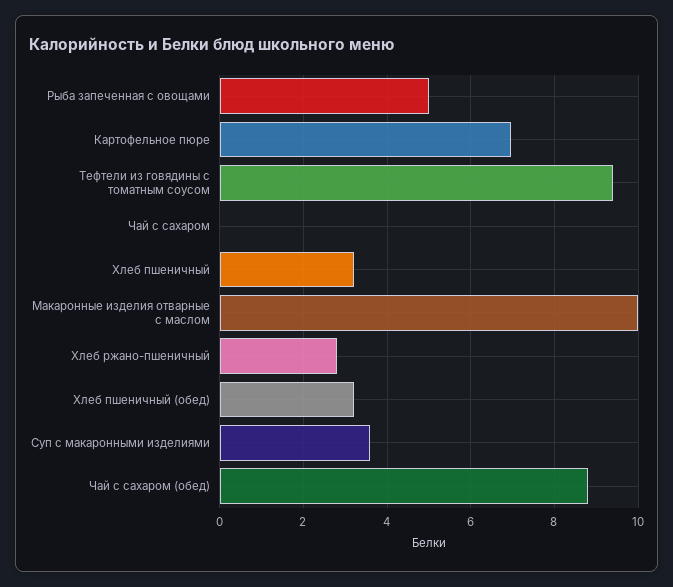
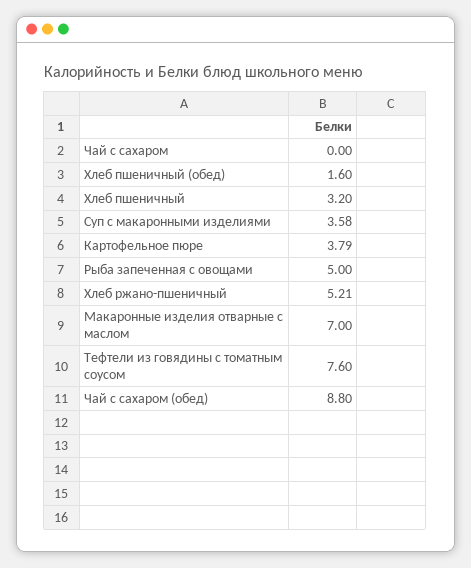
  {
    "Рыба запеченная с овощами": 5,
-   "Картофельное пюре": 7,
+   "Картофельное пюре": 3.79,
-   "Тефтели из говядины с томатным соусом": 9.4,
+   "Тефтели из говядины с томатным соусом": 7.6,
    "Чай с сахаром": 0,
    "Хлеб пшеничный": 3.2,
-   "Макаронные изделия отварные с маслом": 10,
+   "Макаронные изделия отварные с маслом": 7,
-   "Хлеб ржано-пшеничный": 2.8,
+   "Хлеб ржано-пшеничный": 5.21,
-   "Хлеб пшеничный (обед)": 3.2,
+   "Хлеб пшеничный (обед)": 1.6,
    "Суп с макаронными изделиями": 3.58,
    "Чай с сахаром (обед)": 8.8
  }

